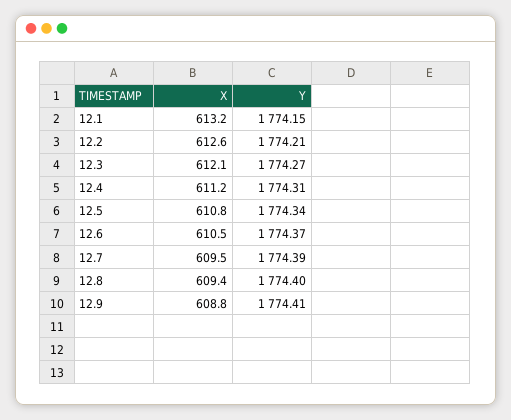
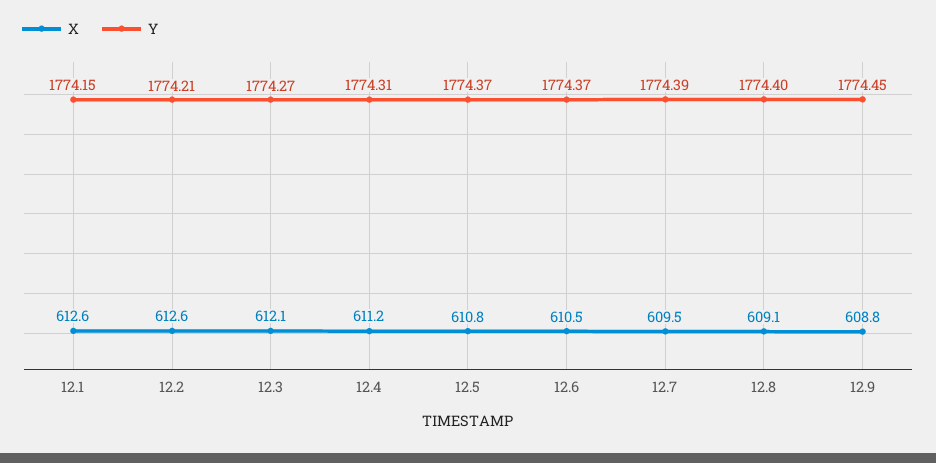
  {
    "X": {
-     "12.1": 613.2,
+     "12.1": 612.6,
      "12.2": 612.6,
      "12.3": 612.1,
      "12.4": 611.2,
      "12.5": 610.8,
      "12.6": 610.5,
      "12.7": 609.5,
-     "12.8": 609.4,
+     "12.8": 609.1,
      "12.9": 608.8
    },
    "Y": {
      "12.1": 1774.15,
      "12.2": 1774.21,
      "12.3": 1774.27,
      "12.4": 1774.31,
-     "12.5": 1774.34,
+     "12.5": 1774.37,
      "12.6": 1774.37,
      "12.7": 1774.39,
      "12.8": 1774.4,
-     "12.9": 1774.41
+     "12.9": 1774.45
    }
  }

